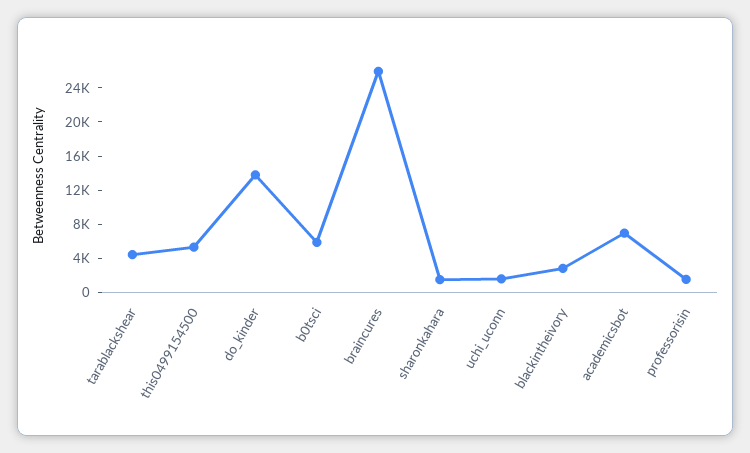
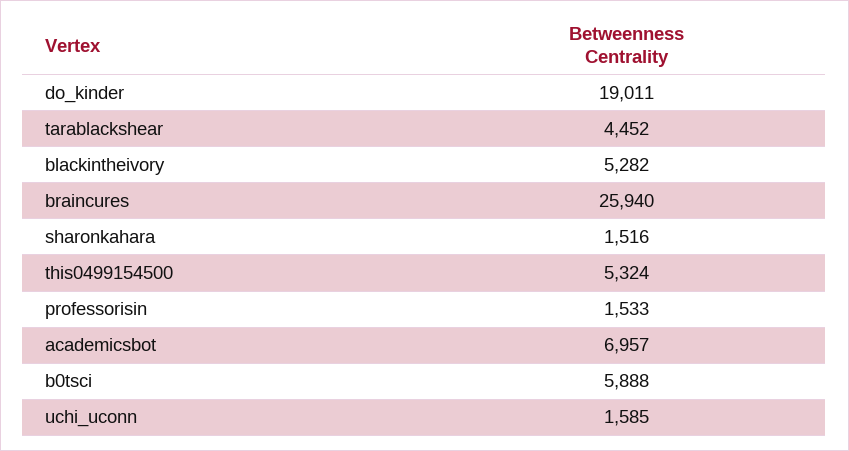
  {
    "tarablackshear": 4452,
    "this0499154500": 5324,
-   "do_kinder": 14000,
+   "do_kinder": 19011,
    "b0tsci": 5888,
    "braincures": 25940,
    "sharonkahara": 1516,
    "uchi_uconn": 1585,
-   "blackintheivory": 3000,
+   "blackintheivory": 5282,
    "academicsbot": 6957,
    "professorisin": 1533
  }

